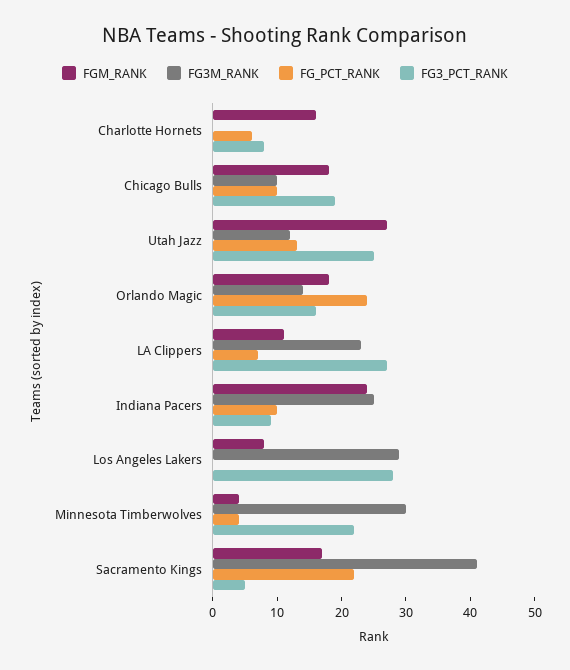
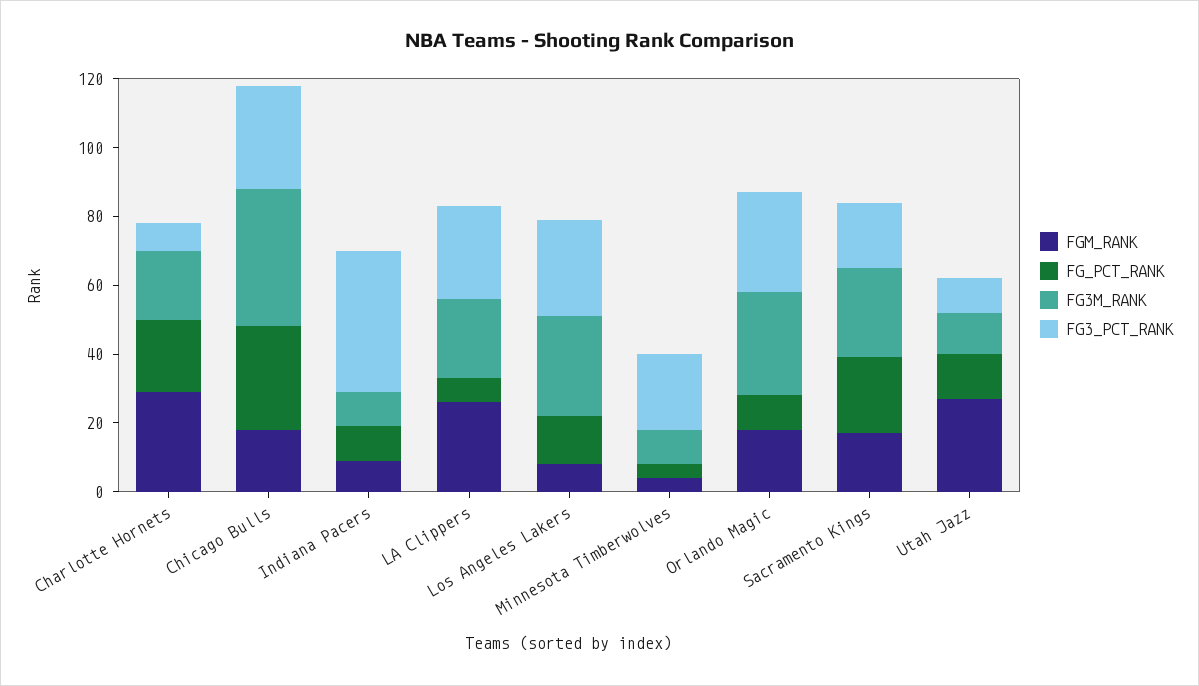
  {
    "FGM_RANK": {
-     "Charlotte Hornets": 15,
+     "Charlotte Hornets": 30,
      "Chicago Bulls": 20,
      "Utah Jazz": 25,
      "Orlando Magic": 20,
-     "LA Clippers": 10,
+     "LA Clippers": 25,
-     "Indiana Pacers": 25,
+     "Indiana Pacers": 10,
      "Los Angeles Lakers": 10,
      "Minnesota Timberwolves": 5,
      "Sacramento Kings": 15
    },
    "FG3M_RANK": {
-     "Charlotte Hornets": 0,
+     "Charlotte Hornets": 20,
-     "Chicago Bulls": 10,
+     "Chicago Bulls": 40,
      "Utah Jazz": 10,
-     "Orlando Magic": 15,
+     "Orlando Magic": 30,
      "LA Clippers": 25,
-     "Indiana Pacers": 25,
+     "Indiana Pacers": 10,
      "Los Angeles Lakers": 30,
-     "Minnesota Timberwolves": 30,
+     "Minnesota Timberwolves": 10,
-     "Sacramento Kings": 40
+     "Sacramento Kings": 25
    },
    "FG_PCT_RANK": {
-     "Charlotte Hornets": 5,
+     "Charlotte Hornets": 20,
-     "Chicago Bulls": 10,
+     "Chicago Bulls": 30,
      "Utah Jazz": 15,
-     "Orlando Magic": 25,
+     "Orlando Magic": 10,
      "LA Clippers": 5,
      "Indiana Pacers": 10,
-     "Los Angeles Lakers": 0,
+     "Los Angeles Lakers": 15,
      "Minnesota Timberwolves": 5,
      "Sacramento Kings": 20
    },
    "FG3_PCT_RANK": {
      "Charlotte Hornets": 10,
-     "Chicago Bulls": 20,
+     "Chicago Bulls": 30,
-     "Utah Jazz": 25,
+     "Utah Jazz": 10,
-     "Orlando Magic": 15,
+     "Orlando Magic": 30,
      "LA Clippers": 25,
-     "Indiana Pacers": 10,
+     "Indiana Pacers": 40,
      "Los Angeles Lakers": 30,
      "Minnesota Timberwolves": 20,
-     "Sacramento Kings": 5
+     "Sacramento Kings": 20
    }
  }

